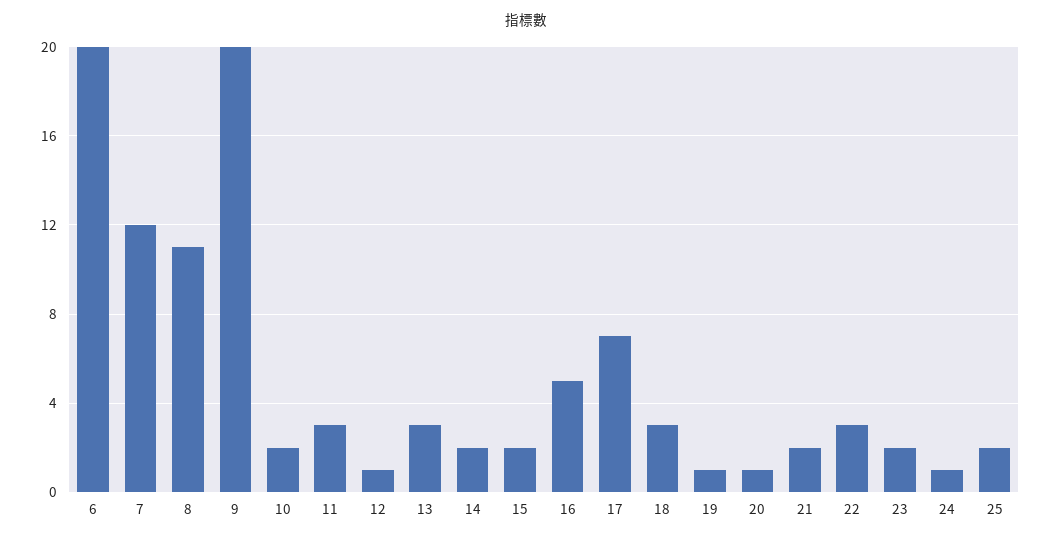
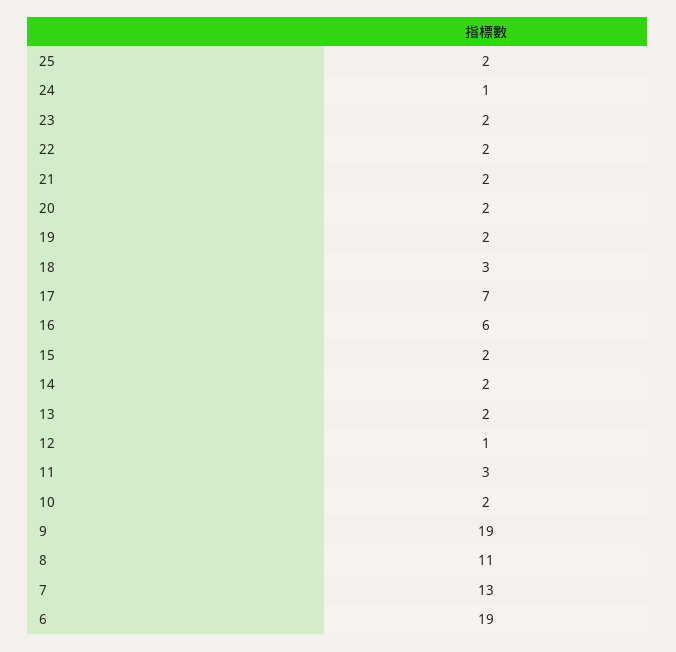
  {
-   "6": 20,
+   "6": 19,
-   "7": 12,
+   "7": 13,
    "8": 11,
-   "9": 20,
+   "9": 19,
    "10": 2,
    "11": 3,
    "12": 1,
-   "13": 3,
+   "13": 2,
    "14": 2,
    "15": 2,
-   "16": 5,
+   "16": 6,
    "17": 7,
    "18": 3,
-   "19": 1,
+   "19": 2,
-   "20": 1,
+   "20": 2,
    "21": 2,
-   "22": 3,
+   "22": 2,
    "23": 2,
    "24": 1,
    "25": 2
  }

